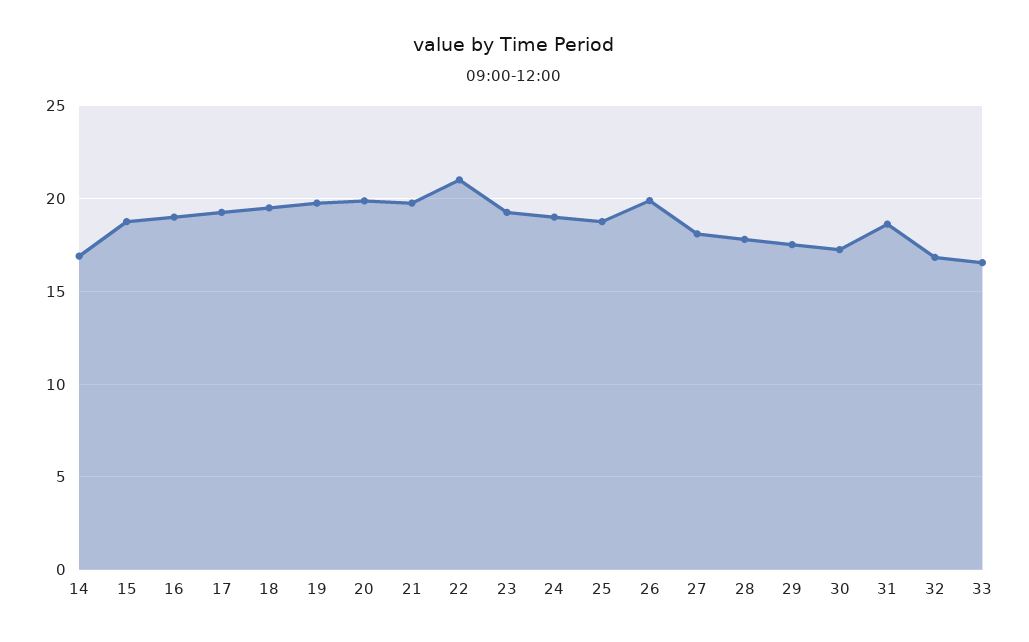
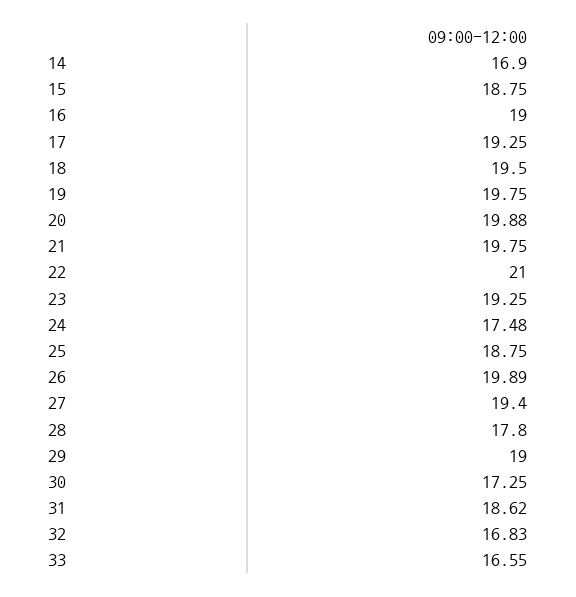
  {
    "14": 16.9,
    "15": 18.75,
    "16": 19,
    "17": 19.25,
    "18": 19.5,
    "19": 19.75,
    "20": 19.88,
    "21": 19.75,
    "22": 21,
    "23": 19.25,
-   "24": 19,
+   "24": 17.48,
    "25": 18.75,
    "26": 19.89,
-   "27": 18,
+   "27": 19.4,
    "28": 17.8,
-   "29": 17.5,
+   "29": 19,
    "30": 17.25,
    "31": 18.62,
    "32": 16.83,
    "33": 16.55
  }

